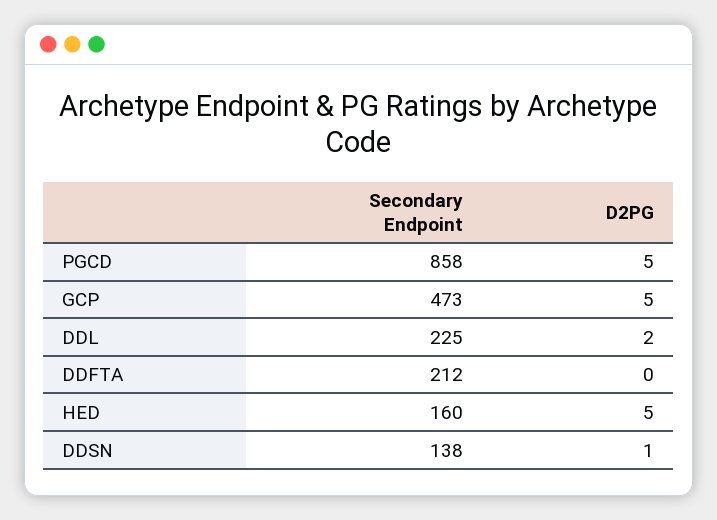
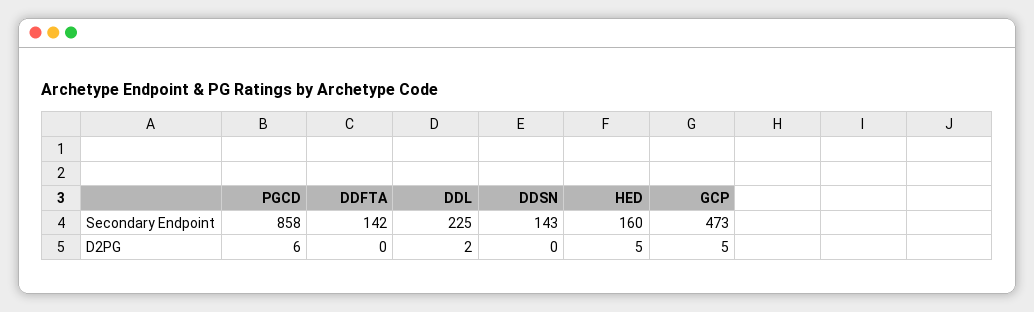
  {
    "Secondary Endpoint": {
      "PGCD": 858,
      "GCP": 473,
      "DDL": 225,
-     "DDFTA": 212,
+     "DDFTA": 142,
      "HED": 160,
-     "DDSN": 138
+     "DDSN": 143
    },
    "D2PG": {
-     "PGCD": 5,
+     "PGCD": 6,
      "GCP": 5,
      "DDL": 2,
      "DDFTA": 0,
      "HED": 5,
-     "DDSN": 1
+     "DDSN": 0
    }
  }

